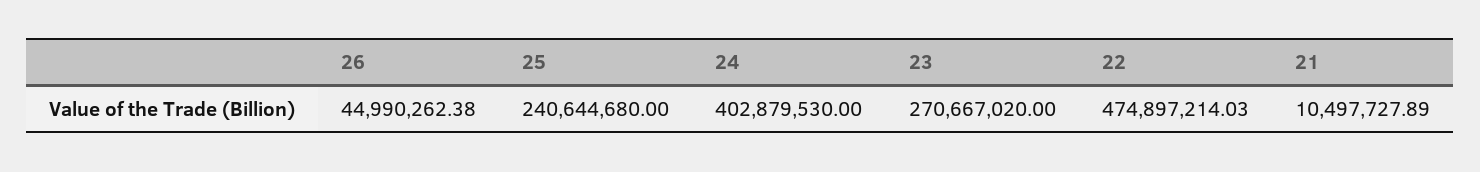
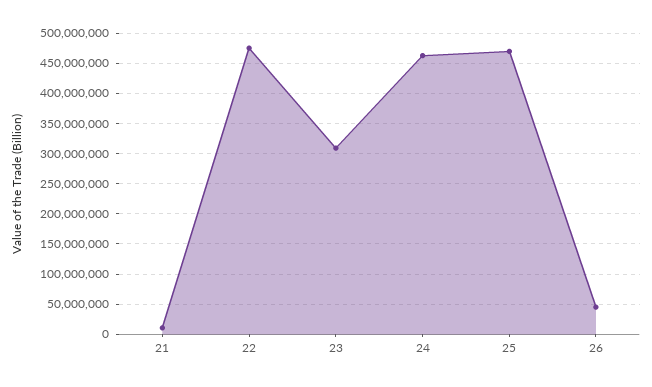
  {
    "26": 44990262.38,
-   "25": 240644680,
+   "25": 470000000,
-   "24": 402879530,
+   "24": 460000000,
-   "23": 270667020,
+   "23": 310000000,
    "22": 474897214.03,
    "21": 10497727.89
  }

